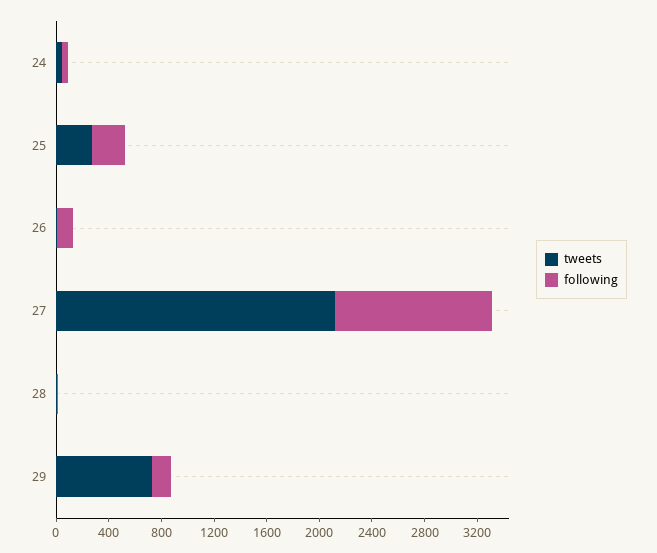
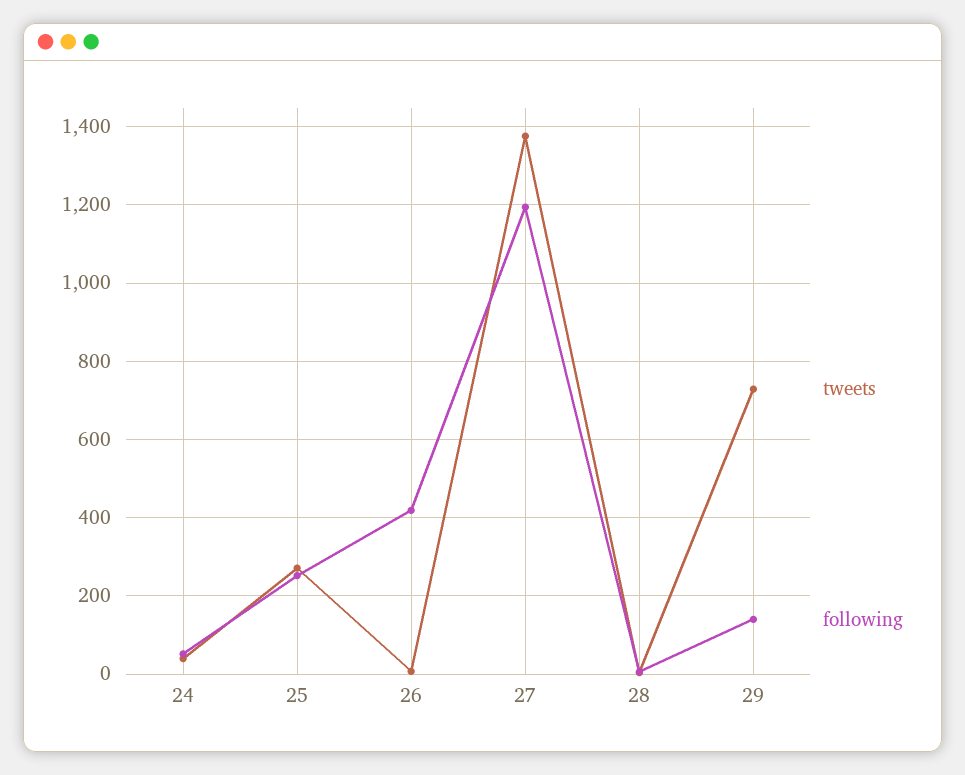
  {
    "tweets": {
      "24": 40,
      "25": 280,
      "26": 0,
-     "27": 2100,
+     "27": 1380,
      "28": 0,
      "29": 720
    },
    "following": {
      "24": 60,
      "25": 260,
-     "26": 100,
+     "26": 420,
      "27": 1200,
      "28": 0,
      "29": 140
    }
  }

